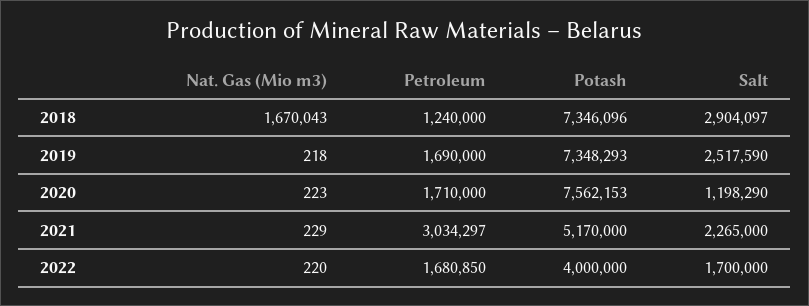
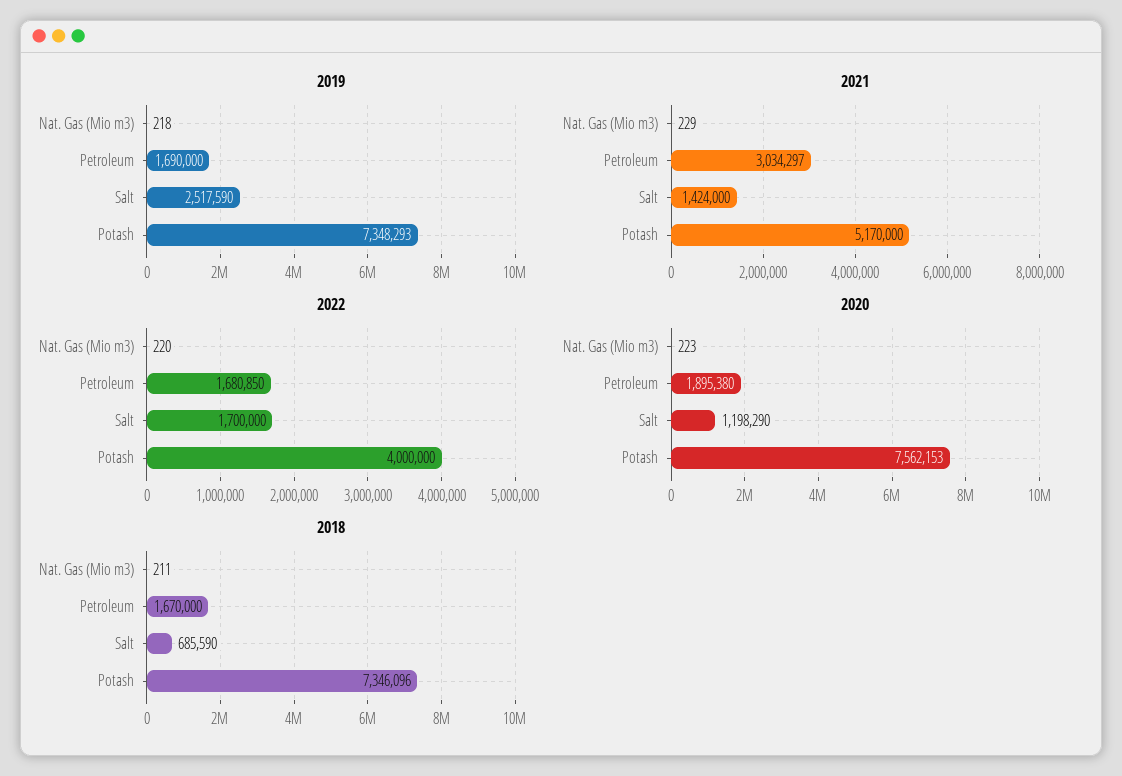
  {
    "2018": {
-     "Nat. Gas (Mio m3)": 1670043,
+     "Nat. Gas (Mio m3)": 211,
-     "Petroleum": 1240000,
+     "Petroleum": 1670000,
      "Potash": 7346096,
-     "Salt": 2904097
+     "Salt": 685590
    },
    "2019": {
      "Nat. Gas (Mio m3)": 218,
      "Petroleum": 1690000,
      "Potash": 7348293,
      "Salt": 2517590
    },
    "2020": {
      "Nat. Gas (Mio m3)": 223,
-     "Petroleum": 1710000,
+     "Petroleum": 1895380,
      "Potash": 7562153,
      "Salt": 1198290
    },
    "2021": {
      "Nat. Gas (Mio m3)": 229,
      "Petroleum": 3034297,
      "Potash": 5170000,
-     "Salt": 2265000
+     "Salt": 1424000
    },
    "2022": {
      "Nat. Gas (Mio m3)": 220,
      "Petroleum": 1680850,
      "Potash": 4000000,
      "Salt": 1700000
    }
  }

